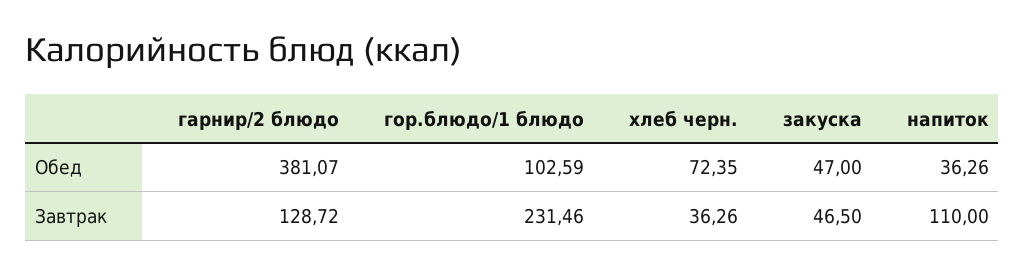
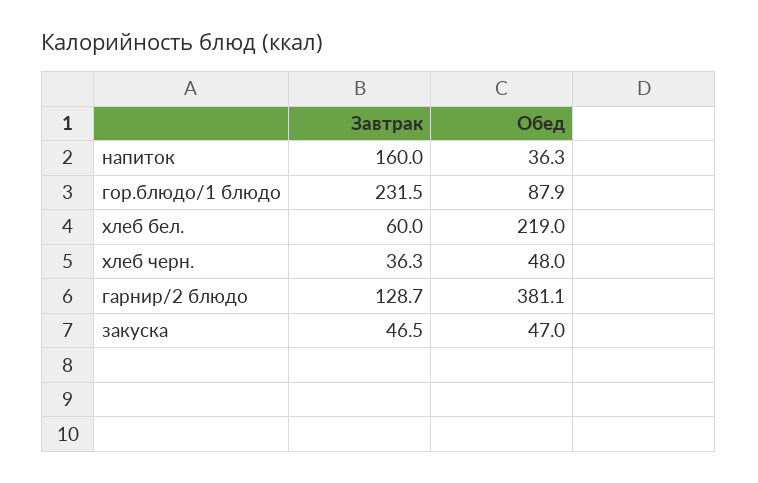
  {
    "гарнир/2 блюдо": {
      "Обед": 381.07,
      "Завтрак": 128.72
    },
    "гор.блюдо/1 блюдо": {
-     "Обед": 102.59,
+     "Обед": 87.9,
      "Завтрак": 231.46
    },
    "хлеб черн.": {
-     "Обед": 72.35,
+     "Обед": 48,
      "Завтрак": 36.26
    },
    "закуска": {
      "Обед": 47,
      "Завтрак": 46.5
    },
    "напиток": {
      "Обед": 36.26,
-     "Завтрак": 110
+     "Завтрак": 160
-   }
+   },
+   "хлеб бел.": {
+     "Завтрак": 60,
+     "Обед": 219
+   }
  }

